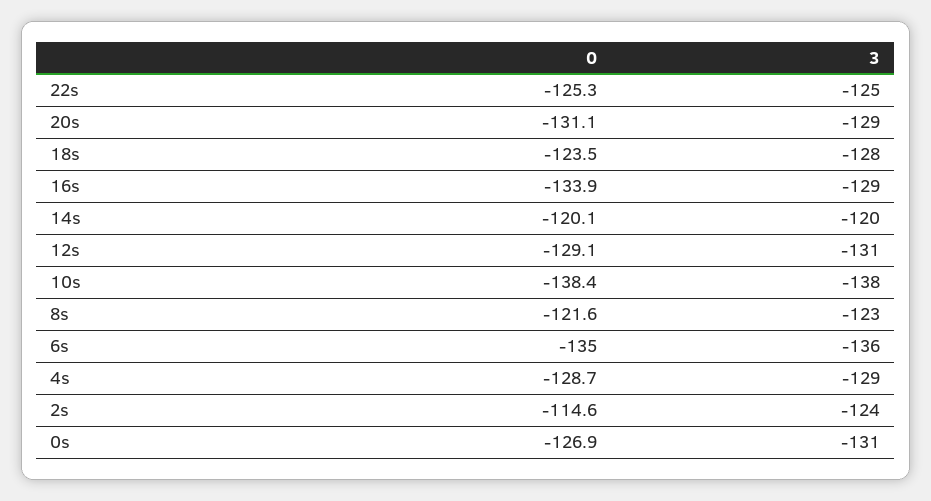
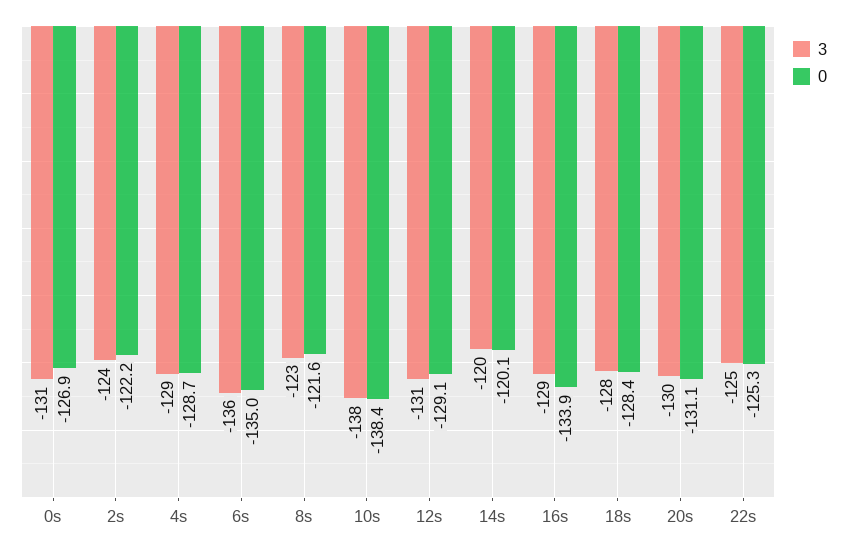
  {
    "0": {
      "22s": -125.3,
      "20s": -131.1,
-     "18s": -123.5,
+     "18s": -128.4,
      "16s": -133.9,
      "14s": -120.1,
      "12s": -129.1,
      "10s": -138.4,
      "8s": -121.6,
      "6s": -135,
      "4s": -128.7,
-     "2s": -114.6,
+     "2s": -122.2,
      "0s": -126.9
    },
    "3": {
      "22s": -125,
-     "20s": -129,
+     "20s": -130,
      "18s": -128,
      "16s": -129,
      "14s": -120,
      "12s": -131,
      "10s": -138,
      "8s": -123,
      "6s": -136,
      "4s": -129,
      "2s": -124,
      "0s": -131
    }
  }

